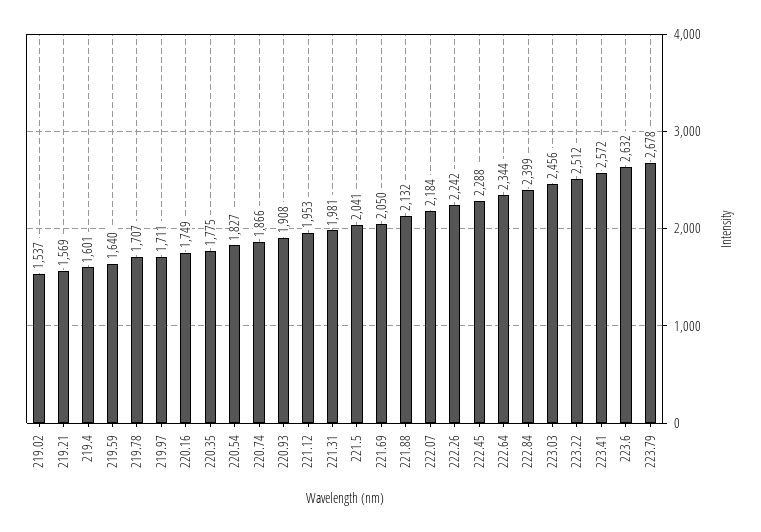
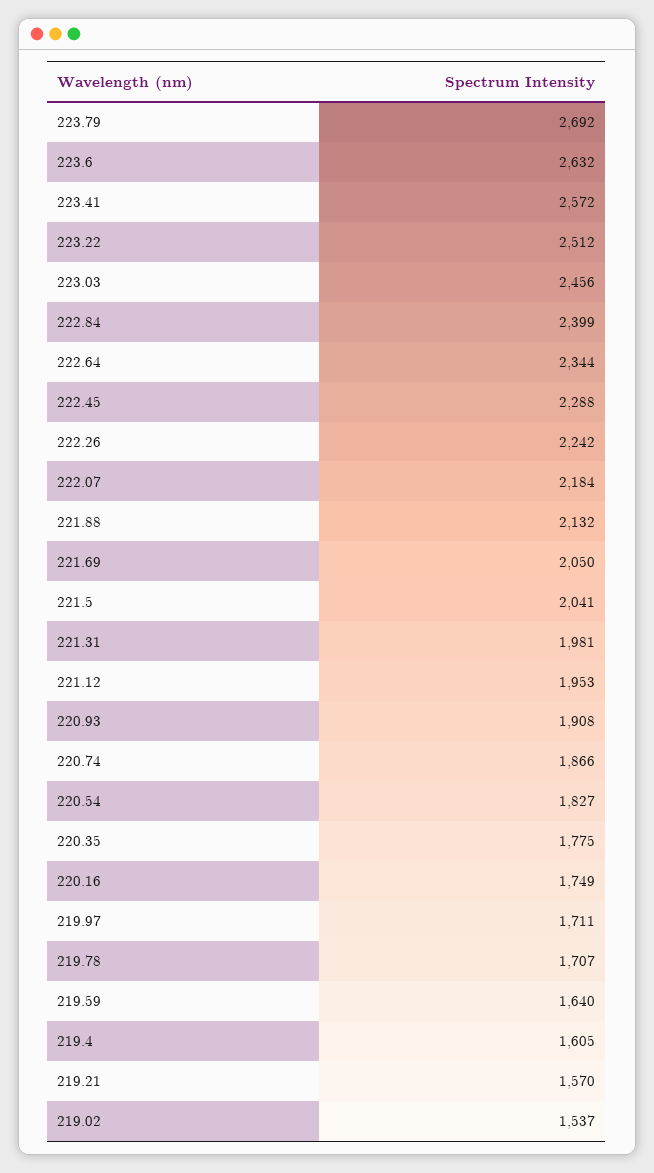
  {
    "219.02": 1537,
-   "219.21": 1569,
+   "219.21": 1570,
-   "219.4": 1601,
+   "219.4": 1605,
    "219.59": 1640,
    "219.78": 1707,
    "219.97": 1711,
    "220.16": 1749,
    "220.35": 1775,
    "220.54": 1827,
    "220.74": 1866,
    "220.93": 1908,
    "221.12": 1953,
    "221.31": 1981,
    "221.5": 2041,
    "221.69": 2050,
    "221.88": 2132,
    "222.07": 2184,
    "222.26": 2242,
    "222.45": 2288,
    "222.64": 2344,
    "222.84": 2399,
    "223.03": 2456,
    "223.22": 2512,
    "223.41": 2572,
    "223.6": 2632,
-   "223.79": 2678
+   "223.79": 2692
  }

